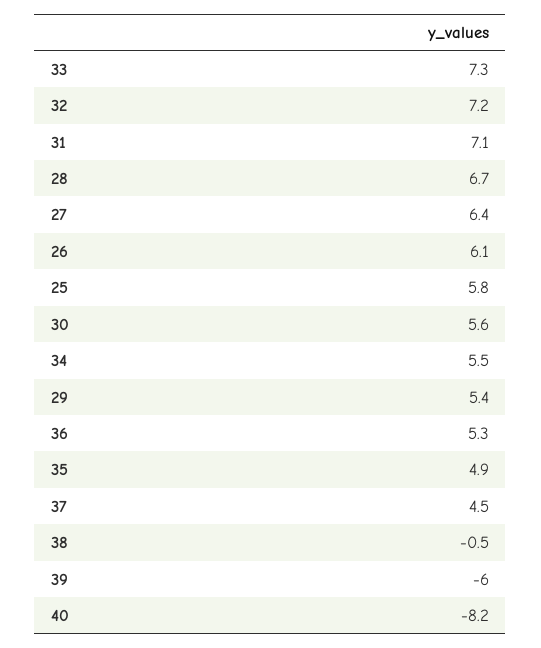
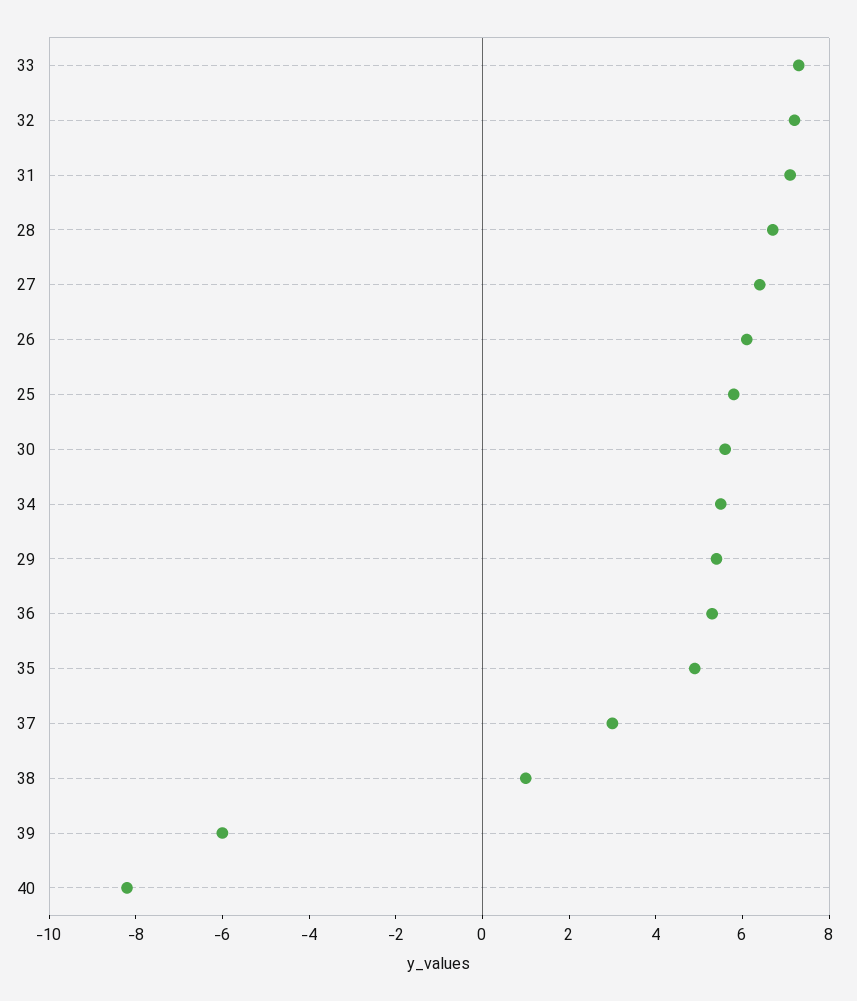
  {
    "33": 7.3,
    "32": 7.2,
    "31": 7.1,
    "28": 6.7,
    "27": 6.4,
    "26": 6.1,
    "25": 5.8,
    "30": 5.6,
    "34": 5.5,
    "29": 5.4,
    "36": 5.3,
    "35": 4.9,
-   "37": 4.5,
+   "37": 3,
-   "38": -0.5,
+   "38": 1,
    "39": -6,
    "40": -8.2
  }

